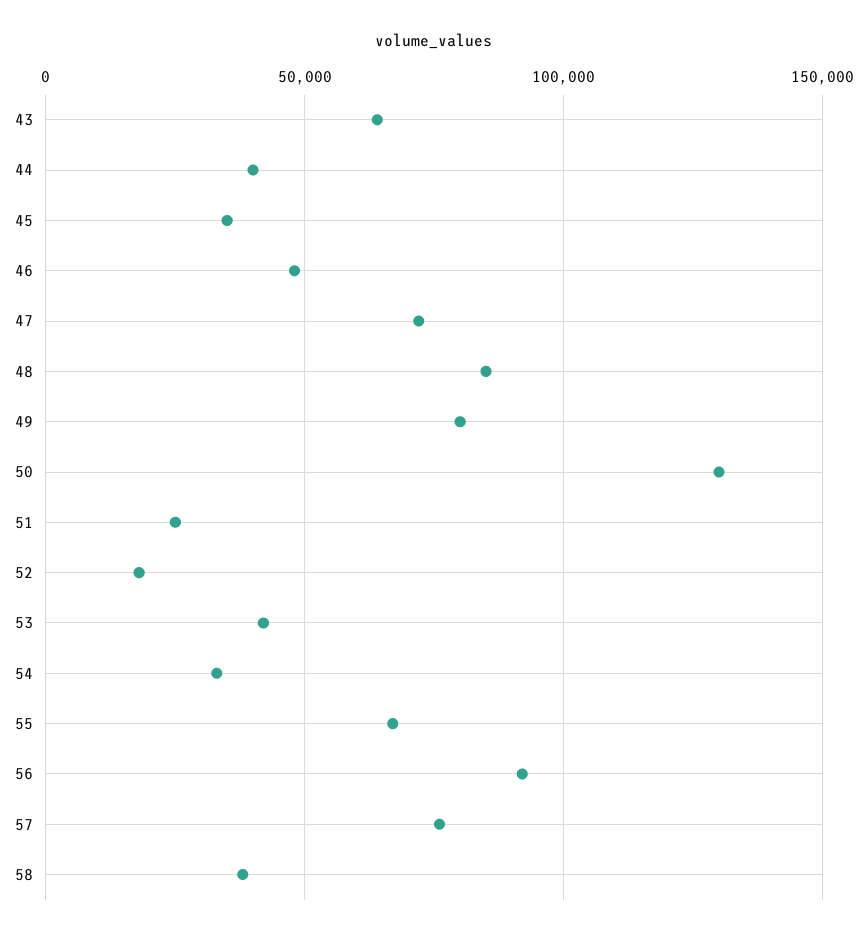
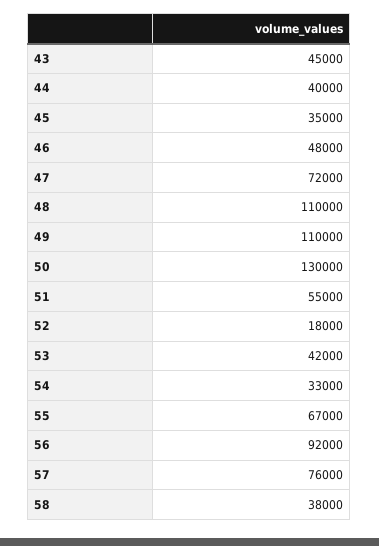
  {
-   "43": 65000,
+   "43": 45000,
    "44": 40000,
    "45": 35000,
    "46": 48000,
    "47": 72000,
-   "48": 85000,
+   "48": 110000,
-   "49": 80000,
+   "49": 110000,
    "50": 130000,
-   "51": 25000,
+   "51": 55000,
    "52": 18000,
    "53": 42000,
    "54": 33000,
    "55": 67000,
    "56": 92000,
    "57": 76000,
    "58": 38000
  }

